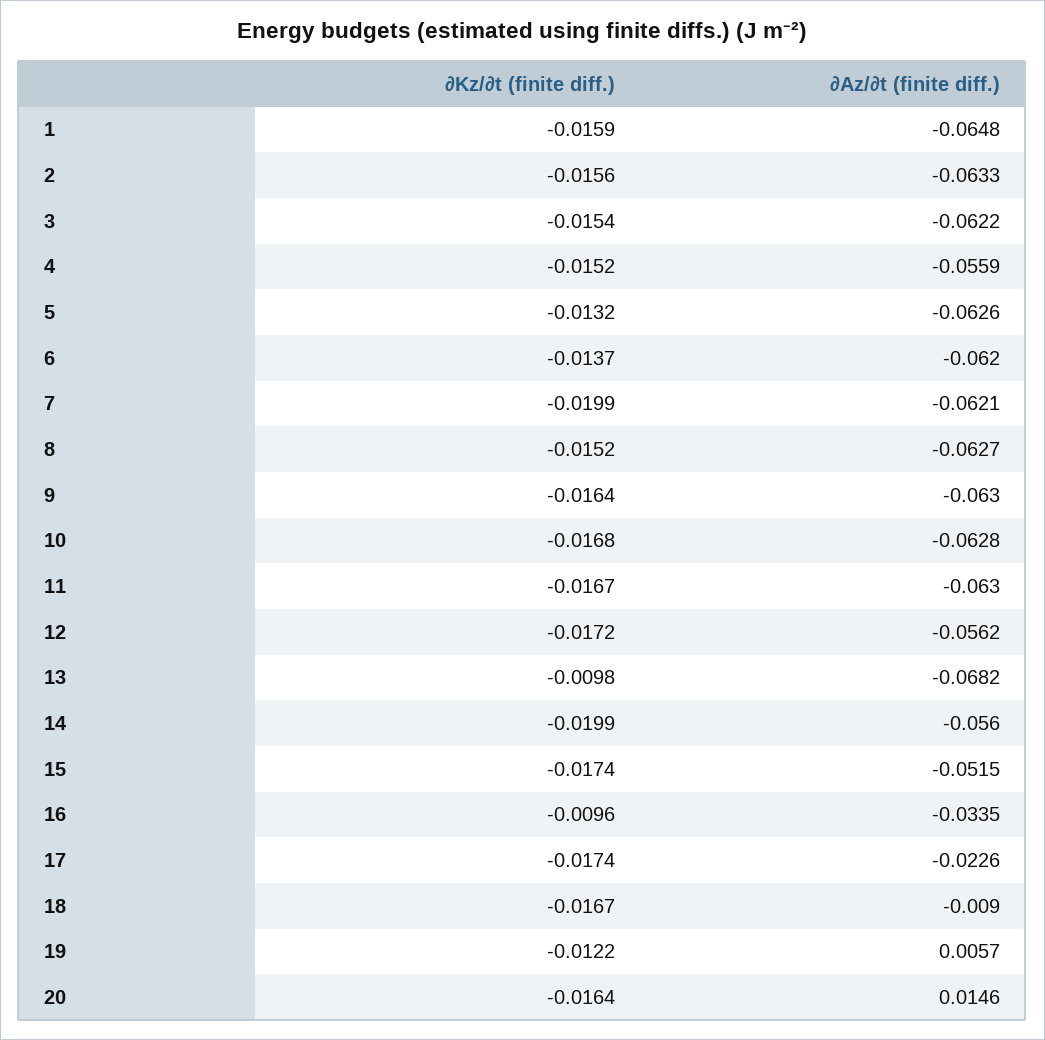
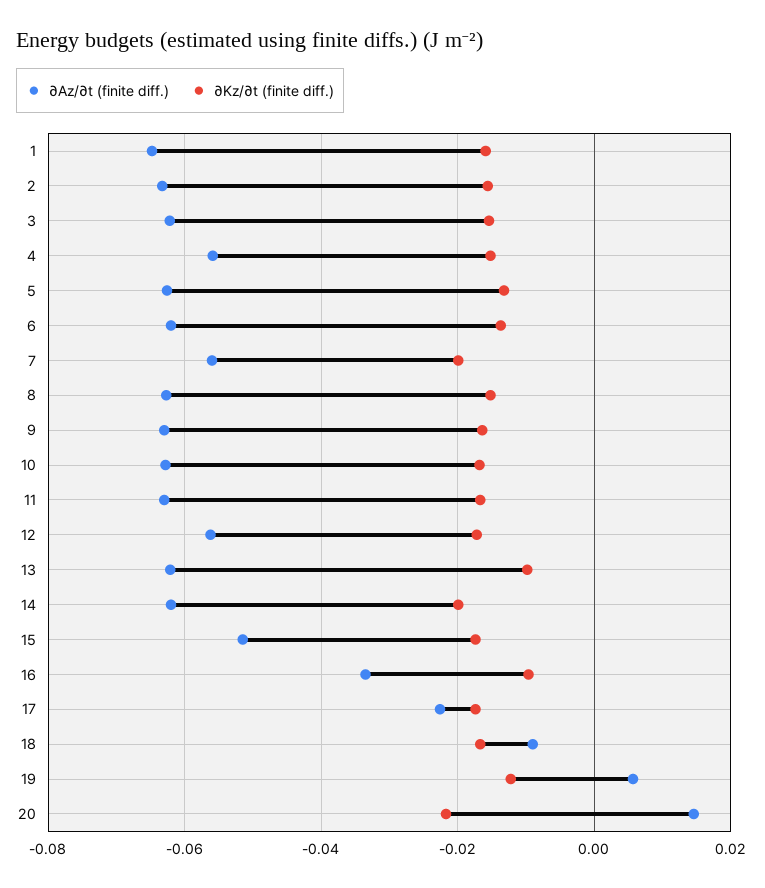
  {
    "∂Kz/∂t (finite diff.)": {
      "1": -0.0159,
      "2": -0.0156,
      "3": -0.0154,
      "4": -0.0152,
      "5": -0.0132,
      "6": -0.0137,
      "7": -0.0199,
      "8": -0.0152,
      "9": -0.0164,
      "10": -0.0168,
      "11": -0.0167,
      "12": -0.0172,
      "13": -0.0098,
      "14": -0.0199,
      "15": -0.0174,
      "16": -0.0096,
      "17": -0.0174,
      "18": -0.0167,
      "19": -0.0122,
-     "20": -0.0164
+     "20": -0.022
    },
    "∂Az/∂t (finite diff.)": {
      "1": -0.0648,
      "2": -0.0633,
      "3": -0.0622,
      "4": -0.0559,
      "5": -0.0626,
      "6": -0.062,
-     "7": -0.0621,
+     "7": -0.056,
      "8": -0.0627,
      "9": -0.063,
      "10": -0.0628,
      "11": -0.063,
      "12": -0.0562,
-     "13": -0.0682,
+     "13": -0.062,
-     "14": -0.056,
+     "14": -0.062,
      "15": -0.0515,
      "16": -0.0335,
      "17": -0.0226,
      "18": -0.009,
      "19": 0.0057,
      "20": 0.0146
    }
  }

